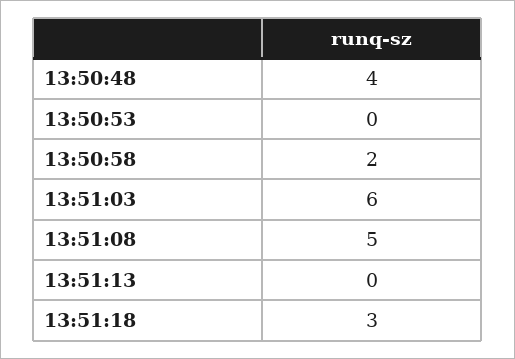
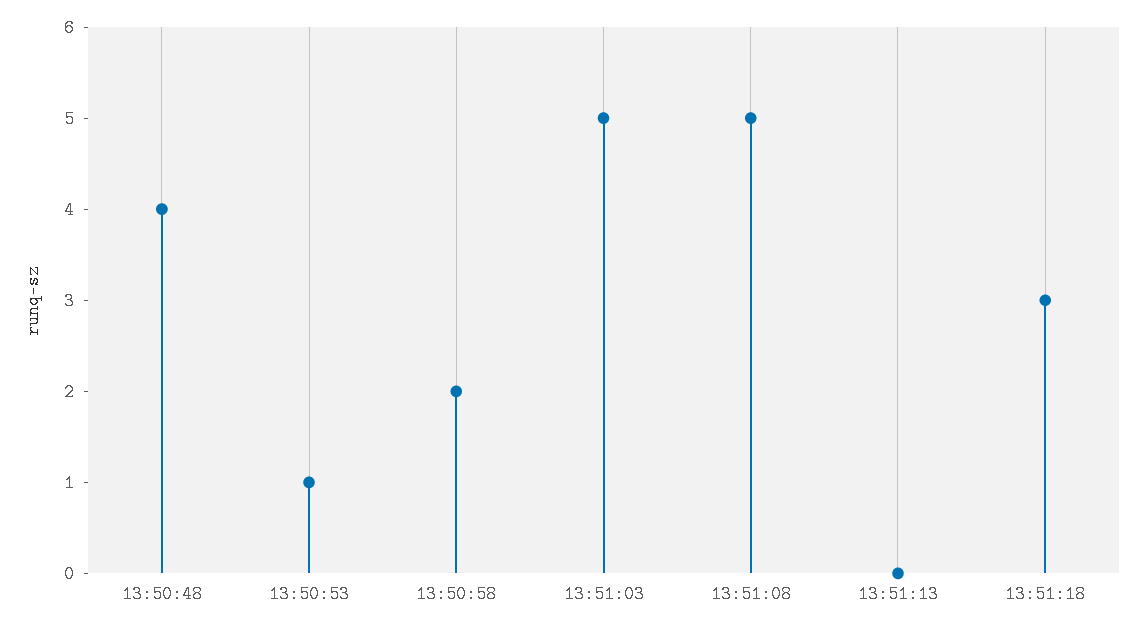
  {
    "13:50:48": 4,
-   "13:50:53": 0,
+   "13:50:53": 1,
    "13:50:58": 2,
-   "13:51:03": 6,
+   "13:51:03": 5,
    "13:51:08": 5,
    "13:51:13": 0,
    "13:51:18": 3
  }

